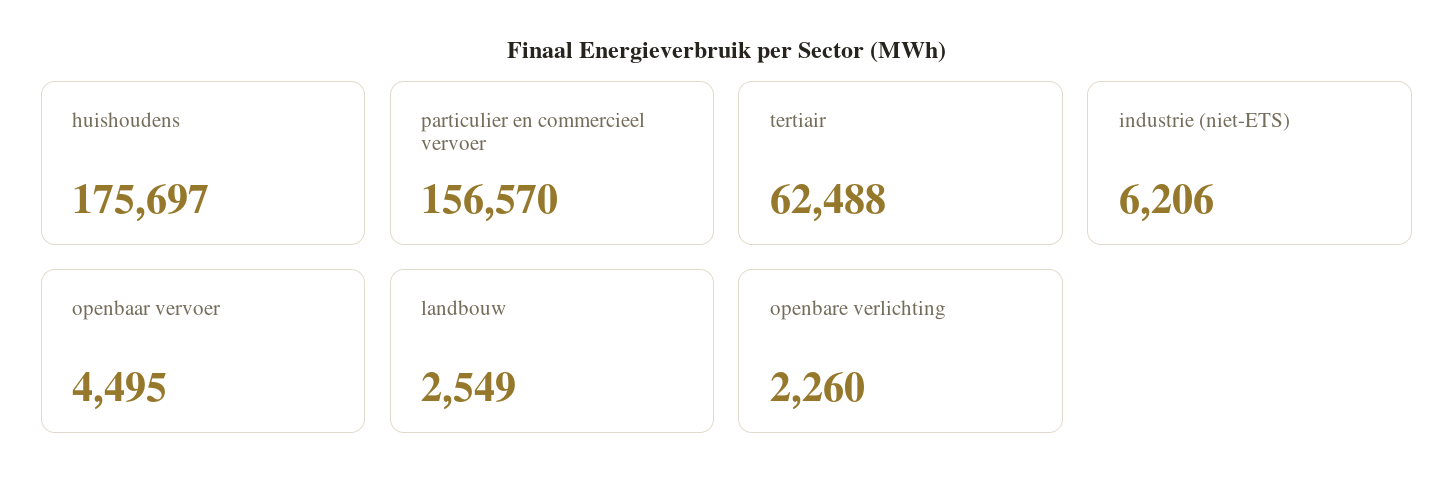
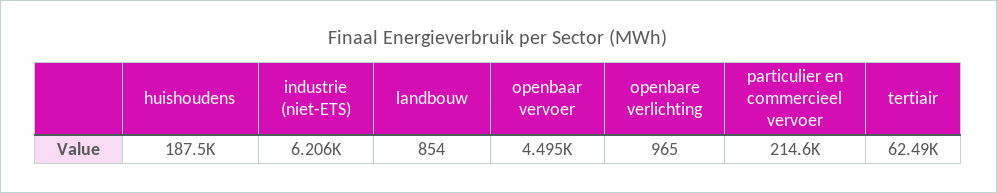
  {
-   "huishoudens": 175697,
+   "huishoudens": 187500,
-   "particulier en commercieel vervoer": 156570,
+   "particulier en commercieel vervoer": 214600,
    "tertiair": 62488,
    "industrie (niet-ETS)": 6206,
    "openbaar vervoer": 4495,
-   "landbouw": 2549,
+   "landbouw": 854,
-   "openbare verlichting": 2260
+   "openbare verlichting": 965
  }

